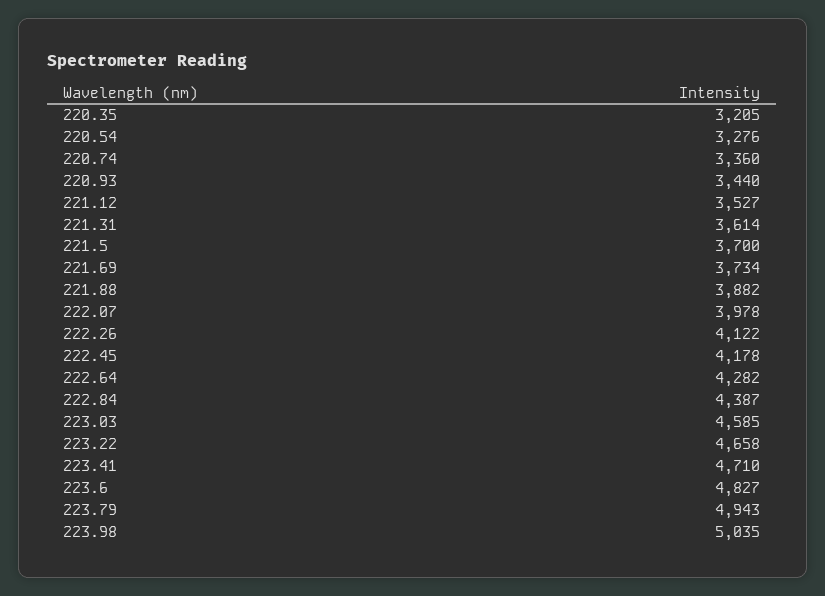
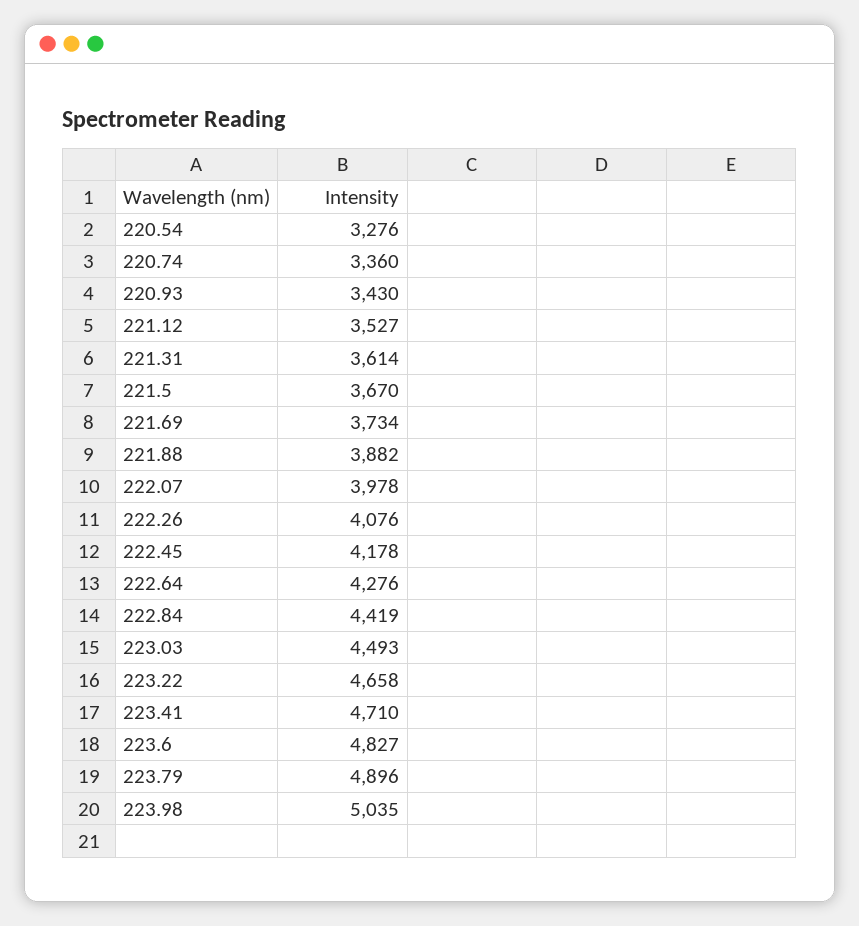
  {
-   "220.35": 3205,
    "220.54": 3276,
    "220.74": 3360,
-   "220.93": 3440,
+   "220.93": 3430,
    "221.12": 3527,
    "221.31": 3614,
-   "221.5": 3700,
+   "221.5": 3670,
    "221.69": 3734,
    "221.88": 3882,
    "222.07": 3978,
-   "222.26": 4122,
+   "222.26": 4076,
    "222.45": 4178,
-   "222.64": 4282,
+   "222.64": 4276,
-   "222.84": 4387,
+   "222.84": 4419,
-   "223.03": 4585,
+   "223.03": 4493,
    "223.22": 4658,
    "223.41": 4710,
    "223.6": 4827,
-   "223.79": 4943,
+   "223.79": 4896,
    "223.98": 5035
  }

